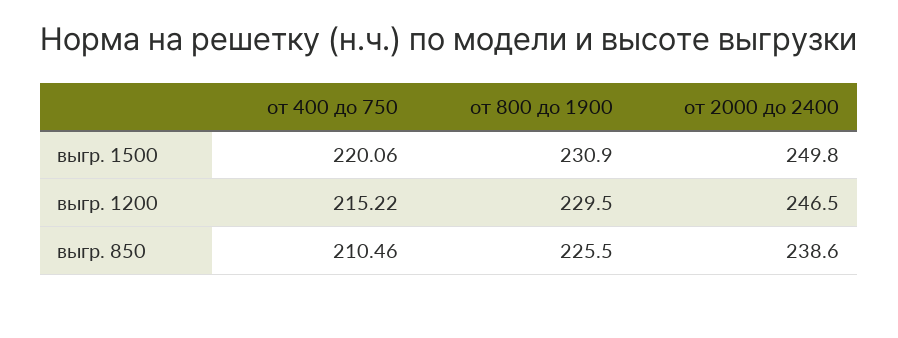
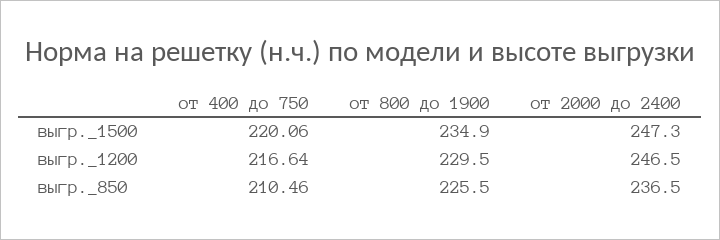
  {
    "от 400 до 750": {
      "выгр. 1500": 220.06,
-     "выгр. 1200": 215.22,
+     "выгр. 1200": 216.64,
      "выгр. 850": 210.46
    },
    "от 800 до 1900": {
-     "выгр. 1500": 230.9,
+     "выгр. 1500": 234.9,
      "выгр. 1200": 229.5,
      "выгр. 850": 225.5
    },
    "от 2000 до 2400": {
-     "выгр. 1500": 249.8,
+     "выгр. 1500": 247.3,
      "выгр. 1200": 246.5,
-     "выгр. 850": 238.6
+     "выгр. 850": 236.5
    }
  }

